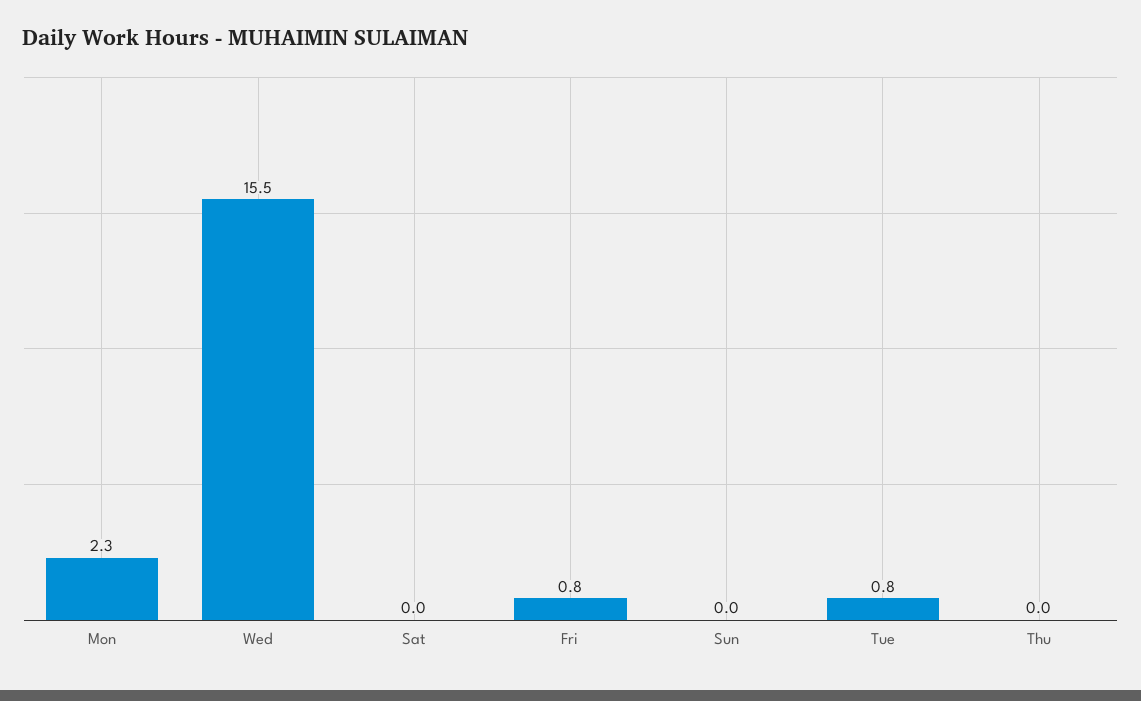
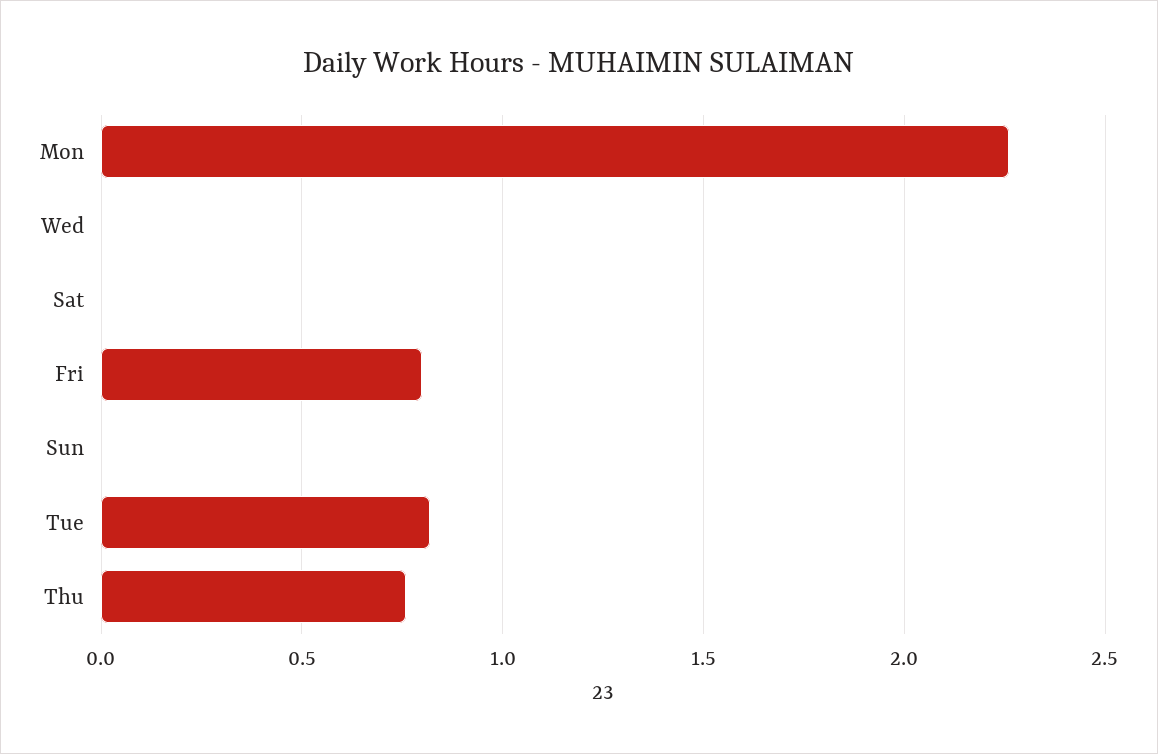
  {
    "Mon": 2.3,
-   "Wed": 15.5,
+   "Wed": 0,
    "Sat": 0,
    "Fri": 0.8,
    "Sun": 0,
    "Tue": 0.8,
-   "Thu": 0
+   "Thu": 0.75
  }

